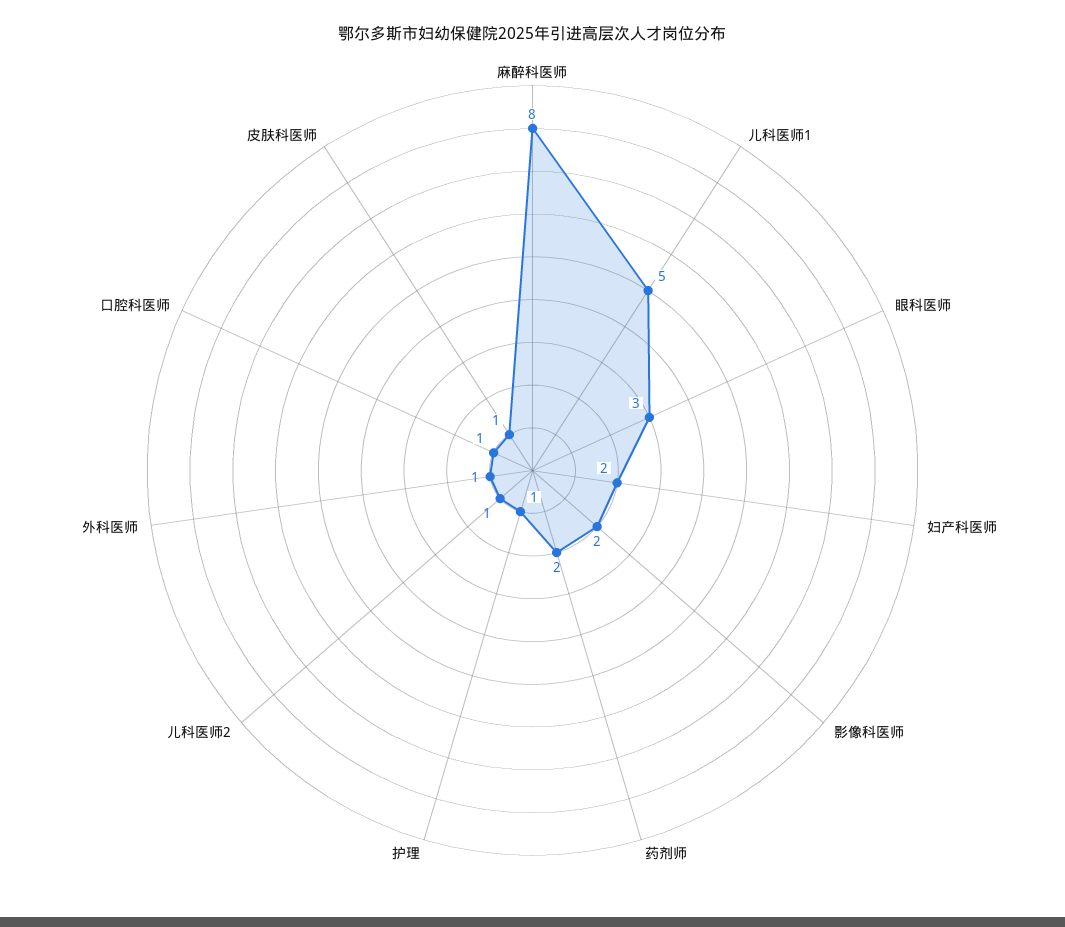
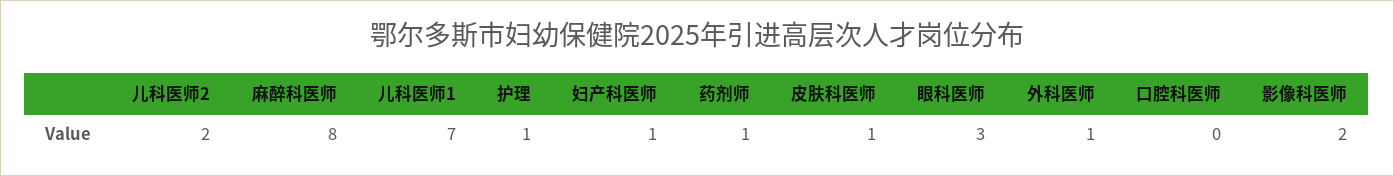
  {
    "麻醉科医师": 8,
-   "儿科医师1": 5,
+   "儿科医师1": 7,
    "眼科医师": 3,
-   "妇产科医师": 2,
+   "妇产科医师": 1,
    "影像科医师": 2,
-   "药剂师": 2,
+   "药剂师": 1,
    "护理": 1,
-   "儿科医师2": 1,
+   "儿科医师2": 2,
    "外科医师": 1,
-   "口腔科医师": 1,
+   "口腔科医师": 0,
    "皮肤科医师": 1
  }

